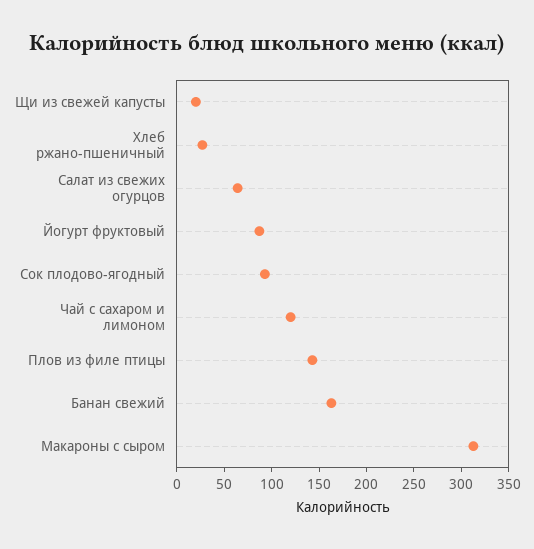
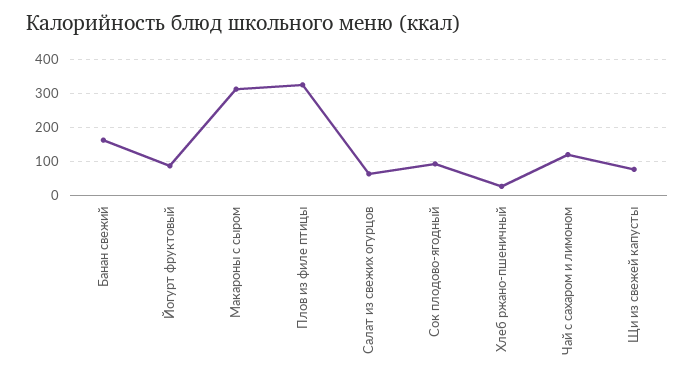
  {
-   "Щи из свежей капусты": 20,
+   "Щи из свежей капусты": 80,
    "Хлеб ржано-пшеничный": 30,
    "Салат из свежих огурцов": 60,
    "Йогурт фруктовый": 90,
    "Сок плодово-ягодный": 90,
    "Чай с сахаром и лимоном": 120,
-   "Плов из филе птицы": 140,
+   "Плов из филе птицы": 320,
    "Банан свежий": 160,
    "Макароны с сыром": 310
  }

